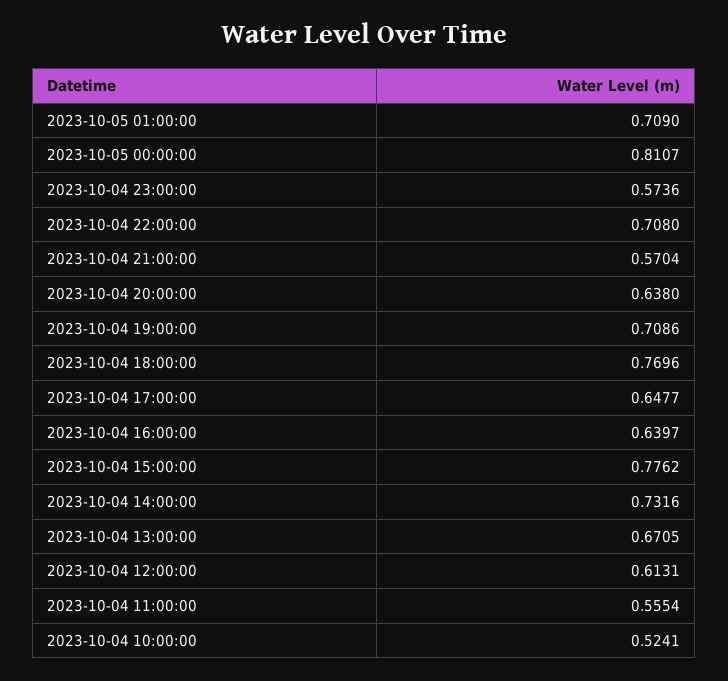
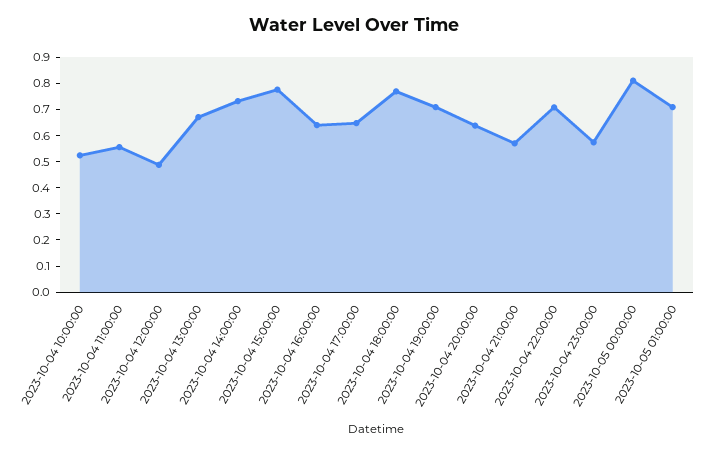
  {
    "2023-10-05 01:00:00": 0.709,
    "2023-10-05 00:00:00": 0.8107,
    "2023-10-04 23:00:00": 0.5736,
    "2023-10-04 22:00:00": 0.708,
    "2023-10-04 21:00:00": 0.5704,
    "2023-10-04 20:00:00": 0.638,
    "2023-10-04 19:00:00": 0.7086,
    "2023-10-04 18:00:00": 0.7696,
    "2023-10-04 17:00:00": 0.6477,
    "2023-10-04 16:00:00": 0.6397,
    "2023-10-04 15:00:00": 0.7762,
    "2023-10-04 14:00:00": 0.7316,
    "2023-10-04 13:00:00": 0.6705,
-   "2023-10-04 12:00:00": 0.6131,
+   "2023-10-04 12:00:00": 0.5,
    "2023-10-04 11:00:00": 0.5554,
    "2023-10-04 10:00:00": 0.5241
  }

